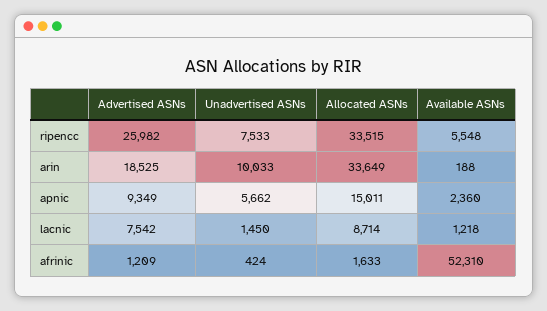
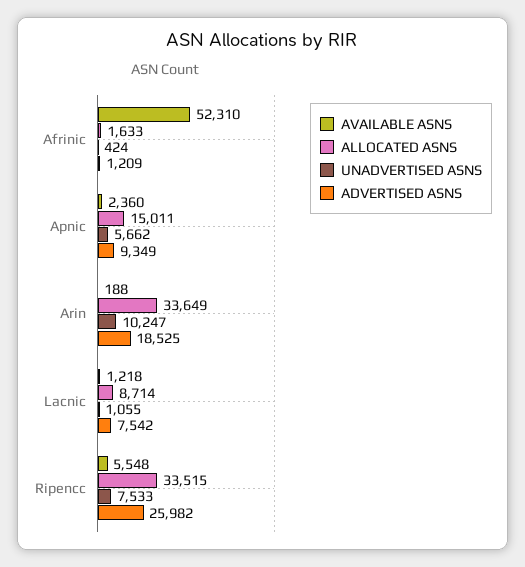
  {
    "Advertised ASNs": {
      "ripencc": 25982,
      "arin": 18525,
      "apnic": 9349,
      "lacnic": 7542,
      "afrinic": 1209
    },
    "Unadvertised ASNs": {
      "ripencc": 7533,
-     "arin": 10033,
+     "arin": 10247,
      "apnic": 5662,
-     "lacnic": 1450,
+     "lacnic": 1055,
      "afrinic": 424
    },
    "Allocated ASNs": {
      "ripencc": 33515,
      "arin": 33649,
      "apnic": 15011,
      "lacnic": 8714,
      "afrinic": 1633
    },
    "Available ASNs": {
      "ripencc": 5548,
      "arin": 188,
      "apnic": 2360,
      "lacnic": 1218,
      "afrinic": 52310
    }
  }

